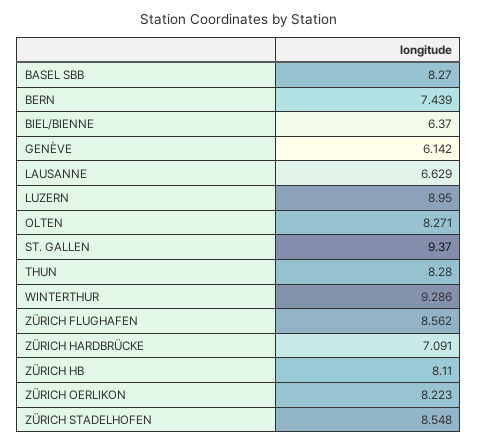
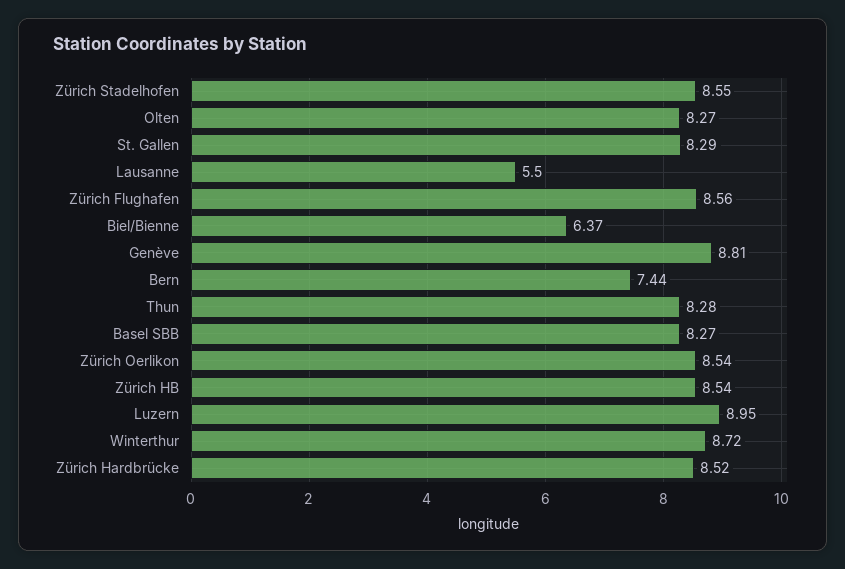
  {
    "BASEL SBB": 8.27,
    "BERN": 7.439,
    "BIEL/BIENNE": 6.37,
-   "GENÈVE": 6.142,
+   "GENÈVE": 8.81,
-   "LAUSANNE": 6.629,
+   "LAUSANNE": 5.5,
    "LUZERN": 8.95,
    "OLTEN": 8.271,
-   "ST. GALLEN": 9.37,
+   "ST. GALLEN": 8.29,
    "THUN": 8.28,
-   "WINTERTHUR": 9.286,
+   "WINTERTHUR": 8.72,
    "ZÜRICH FLUGHAFEN": 8.562,
-   "ZÜRICH HARDBRÜCKE": 7.091,
+   "ZÜRICH HARDBRÜCKE": 8.52,
-   "ZÜRICH HB": 8.11,
+   "ZÜRICH HB": 8.54,
-   "ZÜRICH OERLIKON": 8.223,
+   "ZÜRICH OERLIKON": 8.54,
    "ZÜRICH STADELHOFEN": 8.548
  }

